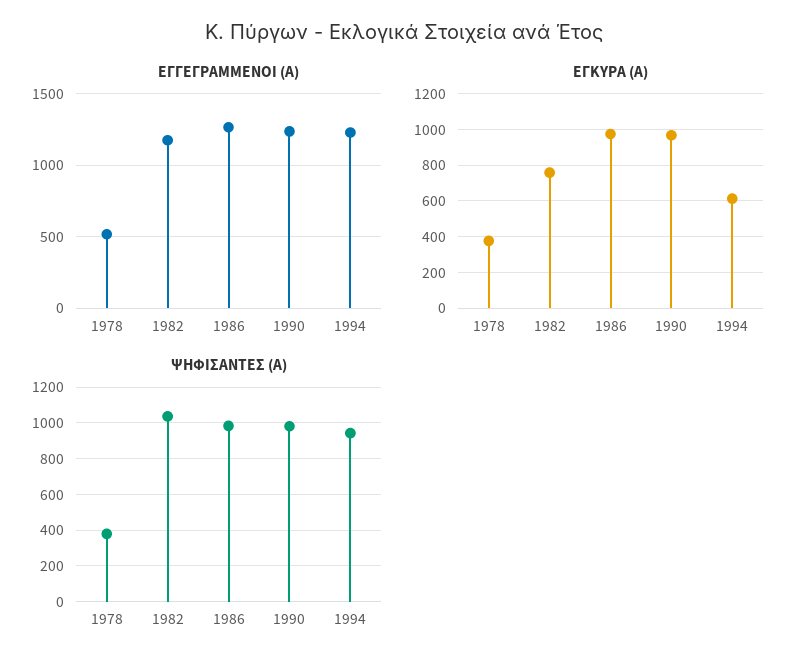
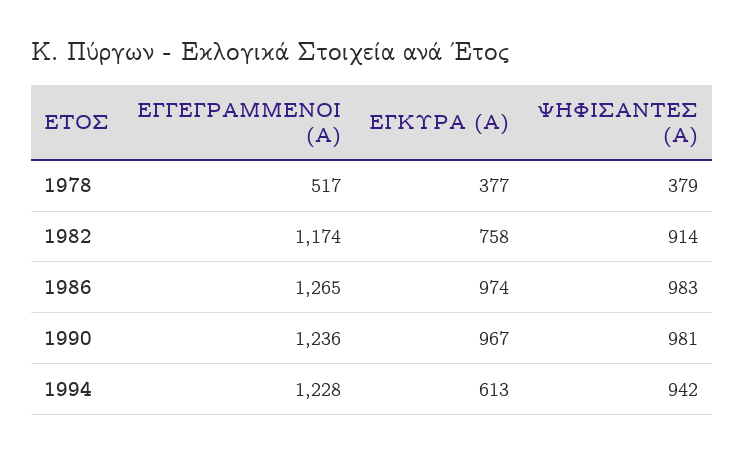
  {
    "ΕΓΓΕΓΡΑΜΜΕΝΟΙ (Α)": {
      "1978": 517,
      "1982": 1174,
      "1986": 1265,
      "1990": 1236,
      "1994": 1228
    },
    "ΕΓΚΥΡΑ (Α)": {
      "1978": 377,
      "1982": 758,
      "1986": 974,
      "1990": 967,
      "1994": 613
    },
    "ΨΗΦΙΣΑΝΤΕΣ (Α)": {
      "1978": 379,
-     "1982": 1050,
+     "1982": 914,
      "1986": 983,
      "1990": 981,
      "1994": 942
    }
  }

